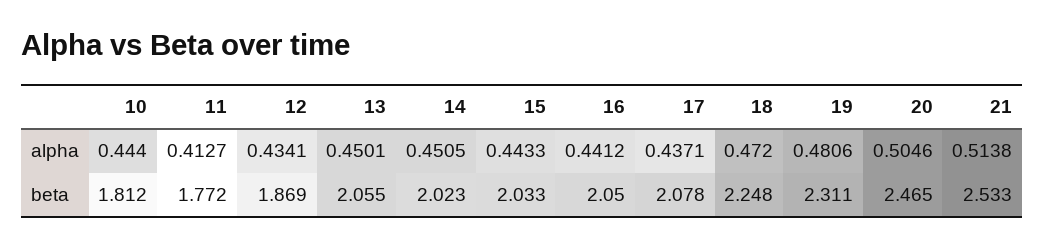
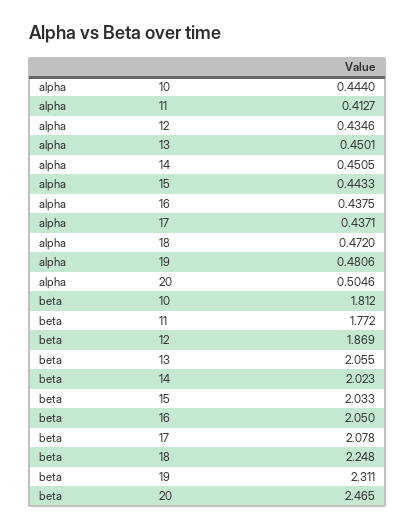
  {
    "10": {
      "alpha": 0.444,
      "beta": 1.812
    },
    "11": {
      "alpha": 0.4127,
      "beta": 1.772
    },
    "12": {
-     "alpha": 0.4341,
+     "alpha": 0.4346,
      "beta": 1.869
    },
    "13": {
      "alpha": 0.4501,
      "beta": 2.055
    },
    "14": {
      "alpha": 0.4505,
      "beta": 2.023
    },
    "15": {
      "alpha": 0.4433,
      "beta": 2.033
    },
    "16": {
-     "alpha": 0.4412,
+     "alpha": 0.4375,
      "beta": 2.05
    },
    "17": {
      "alpha": 0.4371,
      "beta": 2.078
    },
    "18": {
      "alpha": 0.472,
      "beta": 2.248
    },
    "19": {
      "alpha": 0.4806,
      "beta": 2.311
    },
    "20": {
      "alpha": 0.5046,
      "beta": 2.465
-   },
+   }
-   "21": {
-     "alpha": 0.5138,
-     "beta": 2.533
-   }
  }

